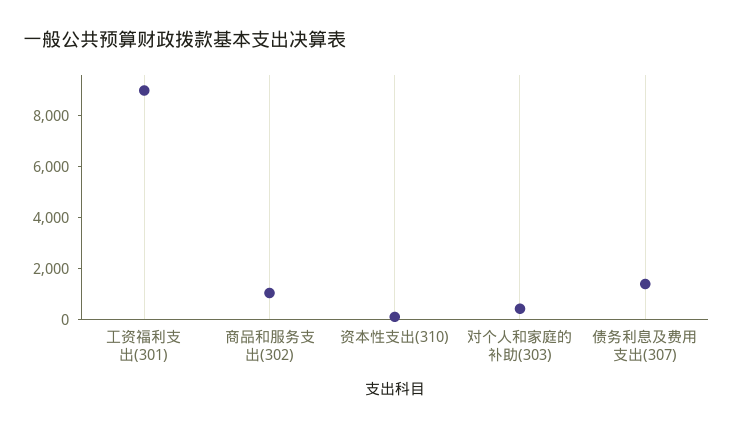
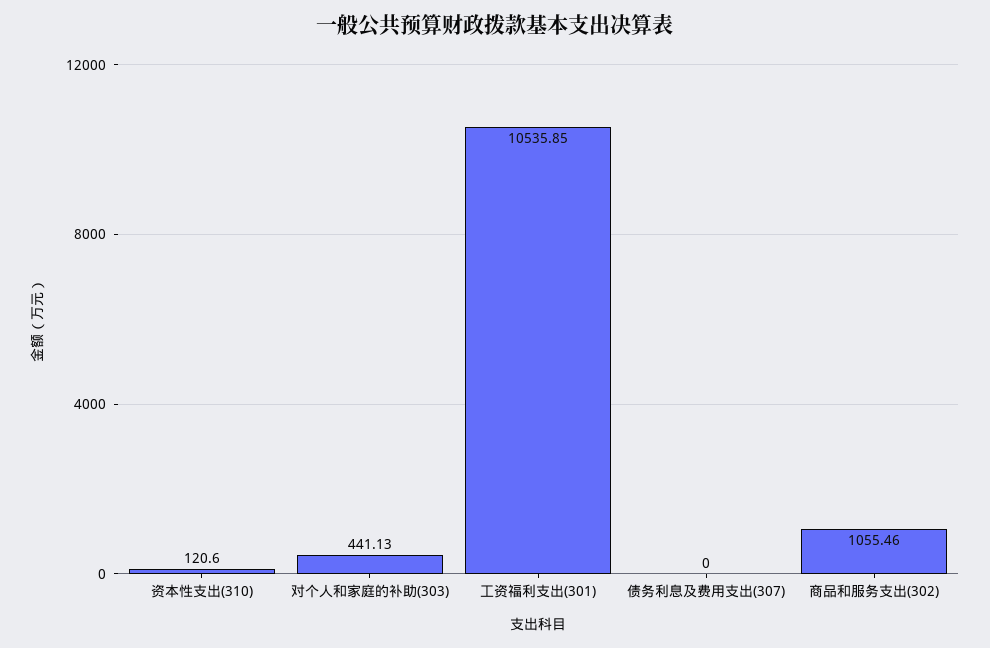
  {
-   "工资福利支出(301)": 9000,
+   "工资福利支出(301)": 10535.85,
    "商品和服务支出(302)": 1055.46,
    "资本性支出(310)": 120.6,
    "对个人和家庭的补助(303)": 441.13,
-   "债务利息及费用支出(307)": 1500
+   "债务利息及费用支出(307)": 0
  }

